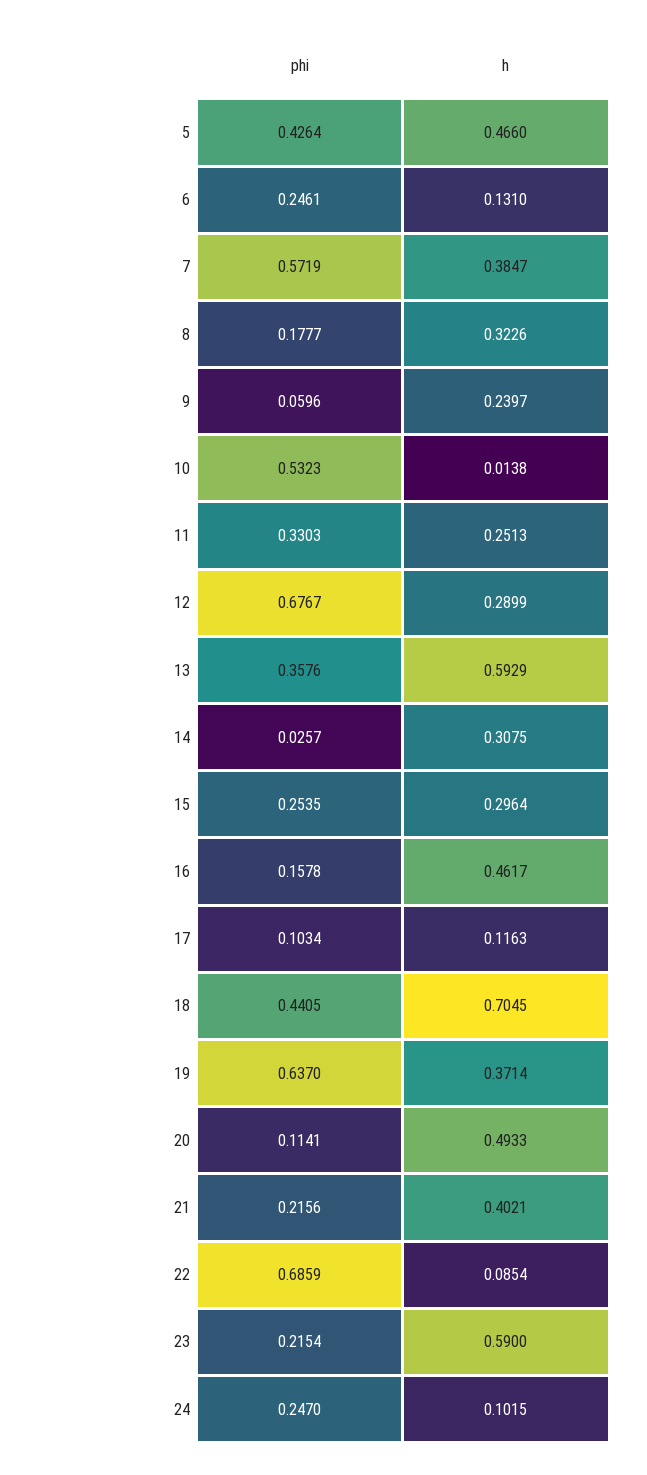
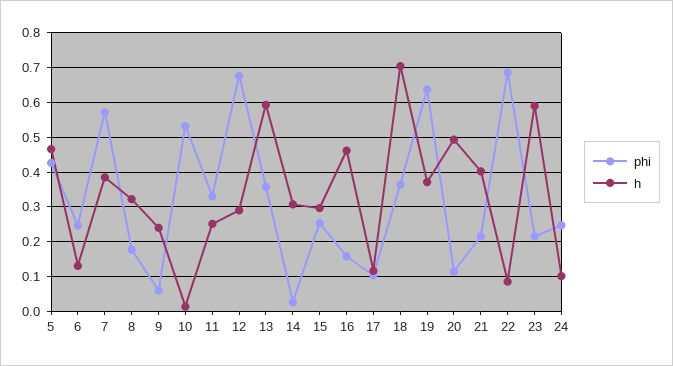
  {
    "phi": {
      "5": 0.4264,
      "6": 0.2461,
      "7": 0.5719,
      "8": 0.1777,
      "9": 0.0596,
      "10": 0.5323,
      "11": 0.3303,
      "12": 0.6767,
      "13": 0.3576,
      "14": 0.0257,
      "15": 0.2535,
      "16": 0.1578,
      "17": 0.1034,
-     "18": 0.4405,
+     "18": 0.36,
      "19": 0.637,
      "20": 0.1141,
      "21": 0.2156,
      "22": 0.6859,
      "23": 0.2154,
      "24": 0.247
    },
    "h": {
      "5": 0.466,
      "6": 0.131,
      "7": 0.3847,
      "8": 0.3226,
      "9": 0.2397,
      "10": 0.0138,
      "11": 0.2513,
      "12": 0.2899,
      "13": 0.5929,
      "14": 0.3075,
      "15": 0.2964,
      "16": 0.4617,
      "17": 0.1163,
      "18": 0.7045,
      "19": 0.3714,
      "20": 0.4933,
      "21": 0.4021,
      "22": 0.0854,
      "23": 0.59,
      "24": 0.1015
    }
  }

